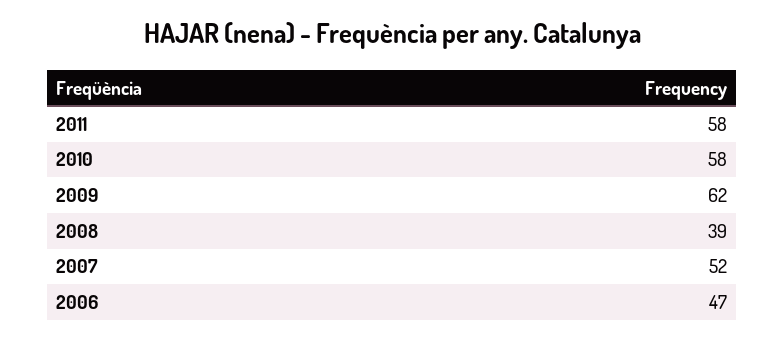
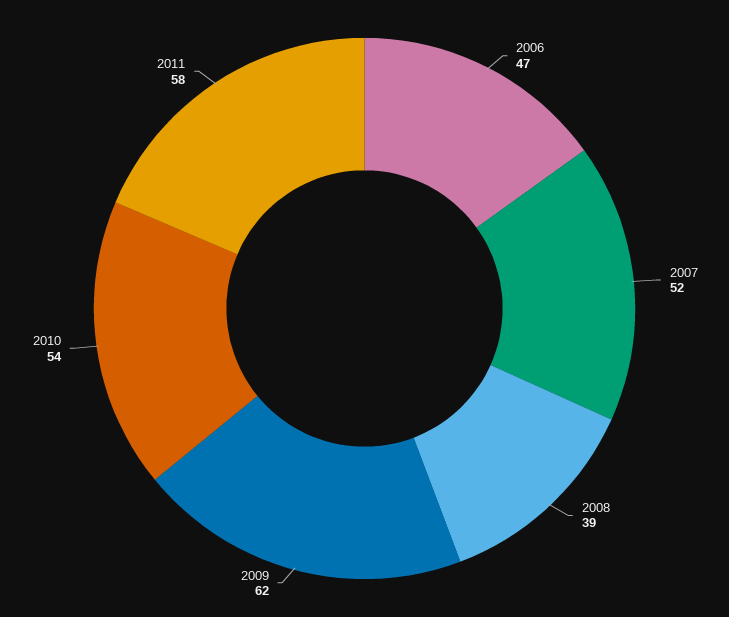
  {
    "2011": 58,
-   "2010": 58,
+   "2010": 54,
    "2009": 62,
    "2008": 39,
    "2007": 52,
    "2006": 47
  }

